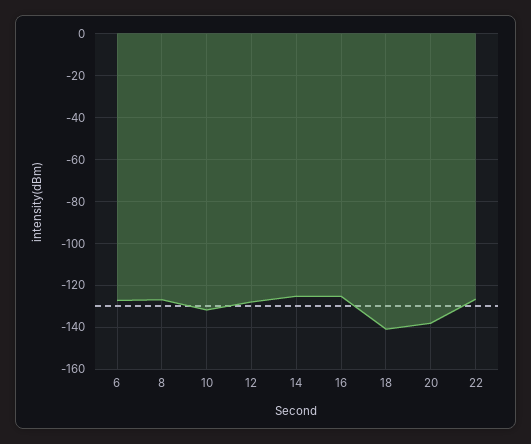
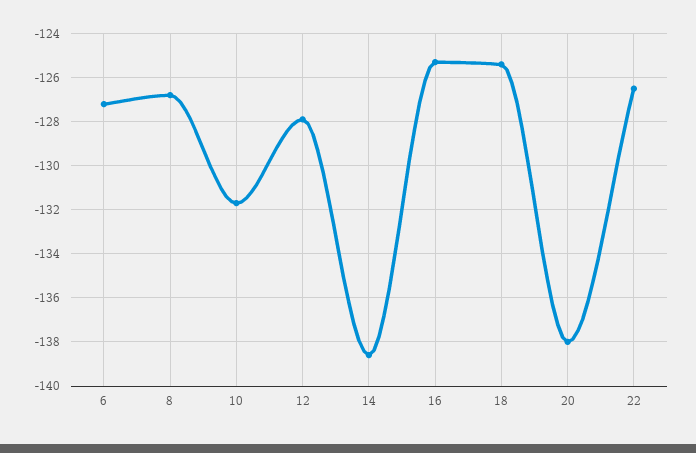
  {
    "6": -127,
    "8": -127,
    "10": -131.5,
    "12": -128,
-   "14": -125,
+   "14": -138.5,
    "16": -125.5,
-   "18": -140,
+   "18": -125.5,
    "20": -138,
    "22": -126.5
  }

